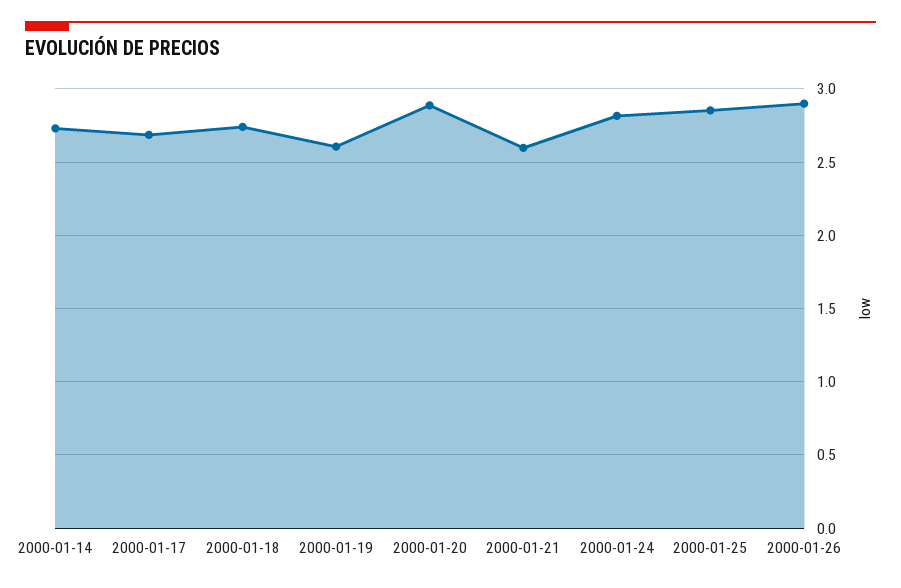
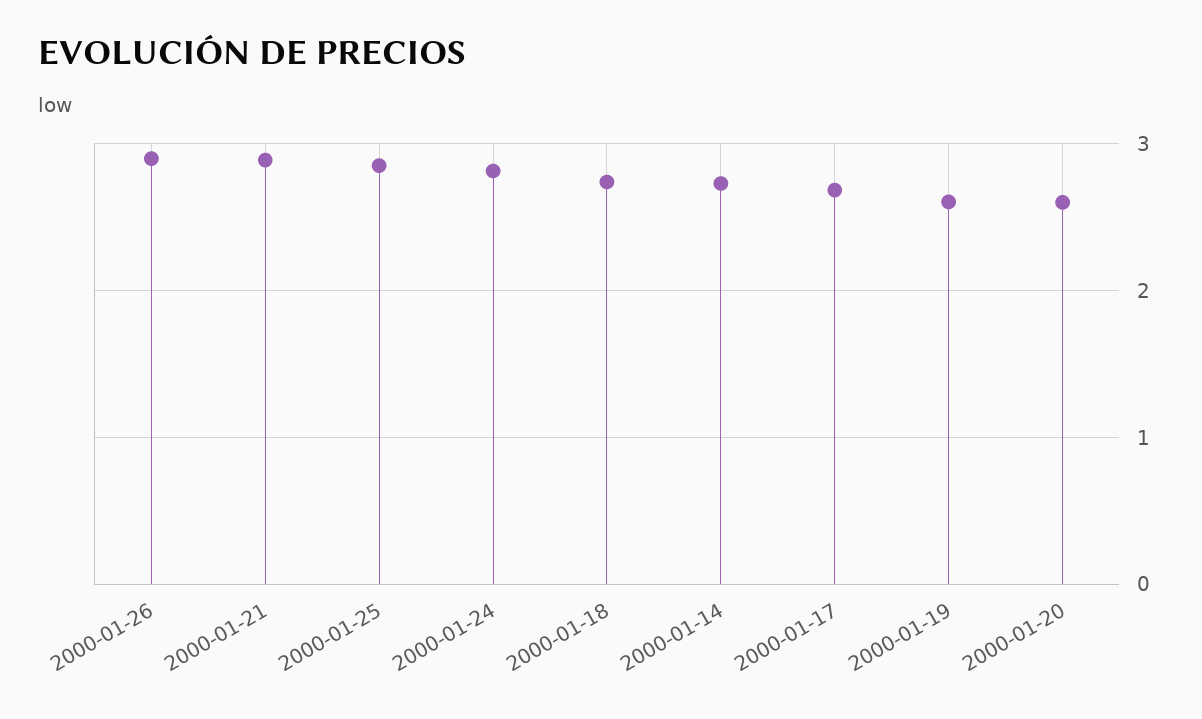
  {
    "2000-01-14": 2.75,
    "2000-01-17": 2.7,
    "2000-01-18": 2.75,
    "2000-01-19": 2.6,
-   "2000-01-20": 2.9,
+   "2000-01-20": 2.6,
-   "2000-01-21": 2.6,
+   "2000-01-21": 2.9,
    "2000-01-24": 2.8,
    "2000-01-25": 2.85,
    "2000-01-26": 2.9
  }

